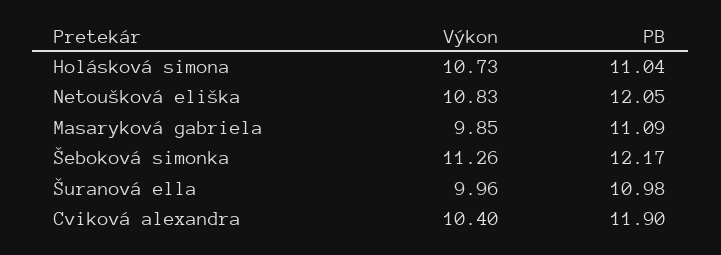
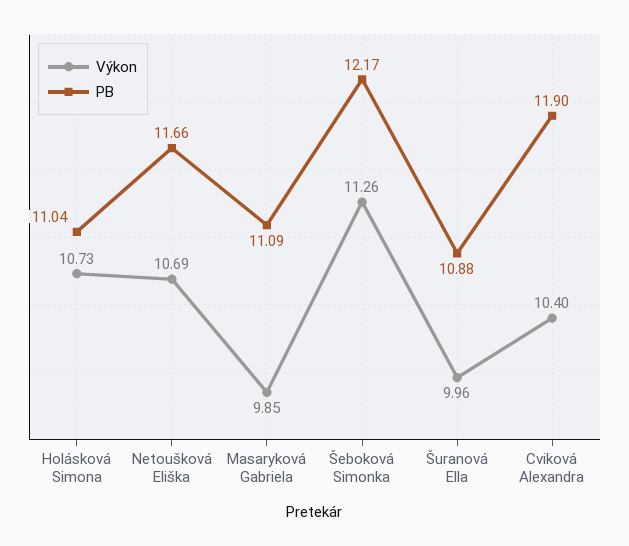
  {
    "Výkon": {
      "Holásková simona": 10.73,
-     "Netoušková eliška": 10.83,
+     "Netoušková eliška": 10.69,
      "Masaryková gabriela": 9.85,
      "Šeboková simonka": 11.26,
      "Šuranová ella": 9.96,
      "Cviková alexandra": 10.4
    },
    "PB": {
      "Holásková simona": 11.04,
-     "Netoušková eliška": 12.05,
+     "Netoušková eliška": 11.66,
      "Masaryková gabriela": 11.09,
      "Šeboková simonka": 12.17,
-     "Šuranová ella": 10.98,
+     "Šuranová ella": 10.88,
      "Cviková alexandra": 11.9
    }
  }

